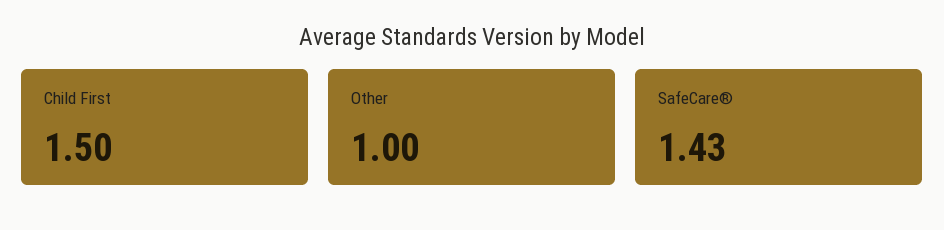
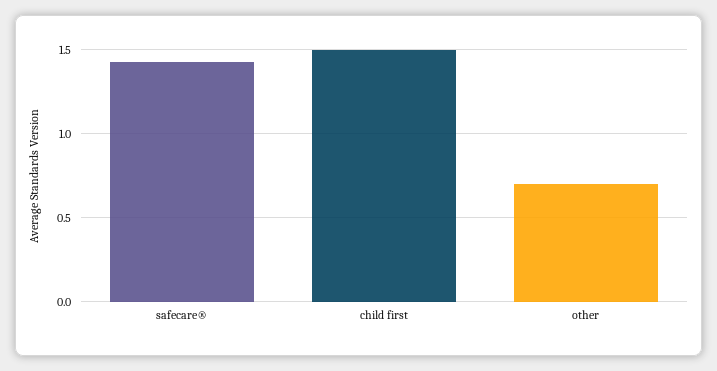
  {
    "Child First": 1.5,
-   "Other": 1,
+   "Other": 0.7,
    "SafeCare®": 1.43
  }

